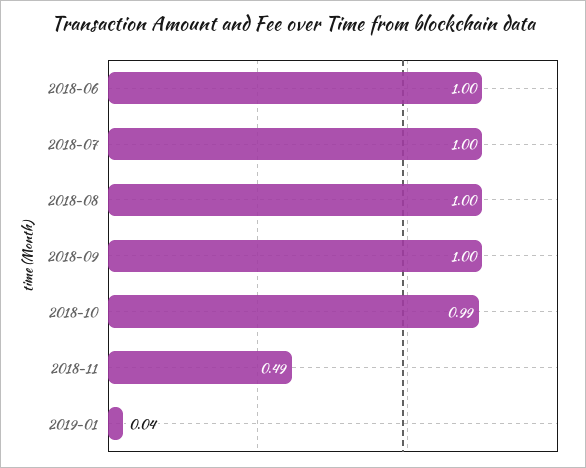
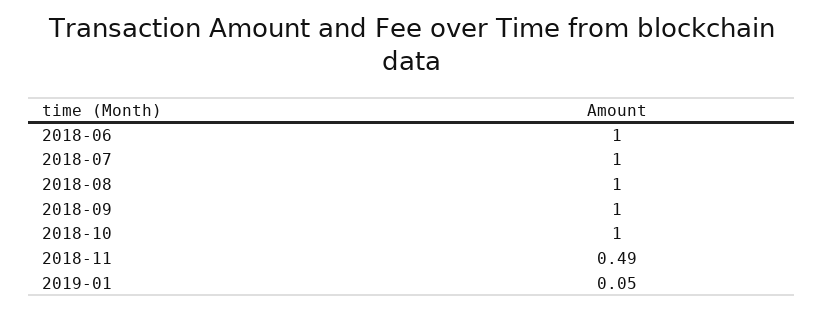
  {
    "2018-06": 1,
    "2018-07": 1,
    "2018-08": 1,
    "2018-09": 1,
-   "2018-10": 0.99,
+   "2018-10": 1,
    "2018-11": 0.49,
-   "2019-01": 0.04
+   "2019-01": 0.05
  }

